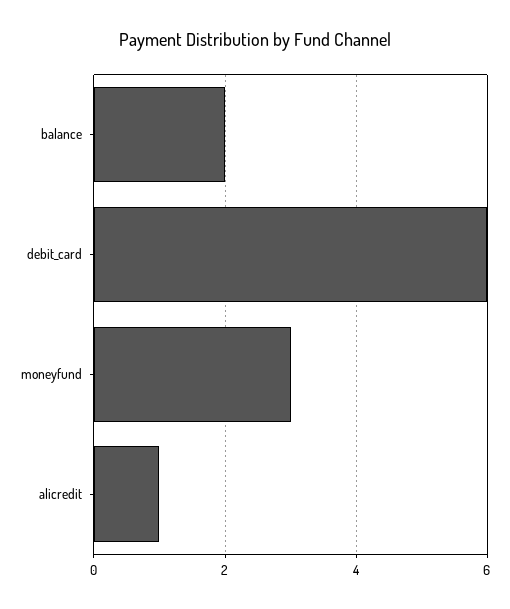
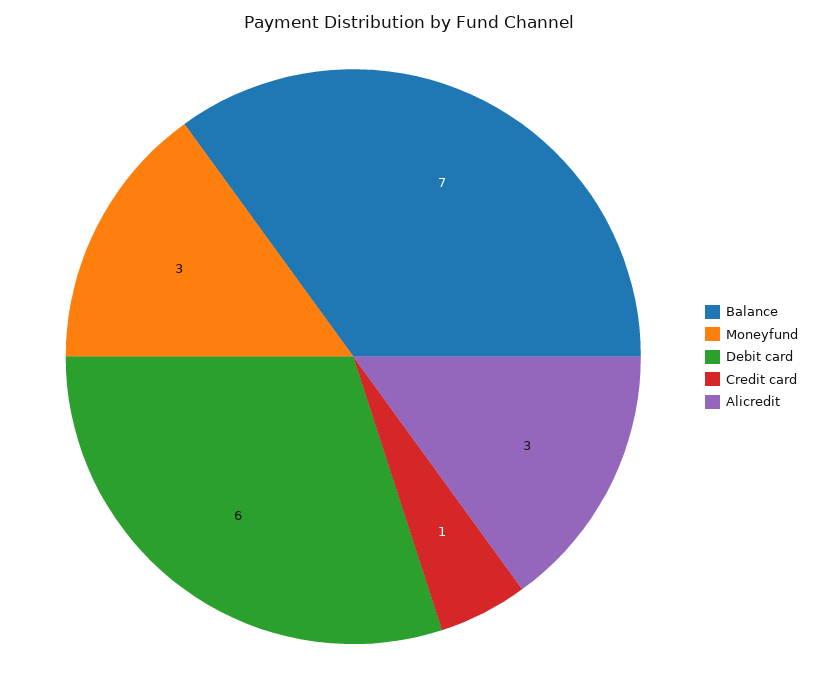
  {
-   "balance": 2,
+   "balance": 7,
    "debit_card": 6,
    "moneyfund": 3,
-   "alicredit": 1
+   "alicredit": 3,
+   "Credit card": 1
  }

